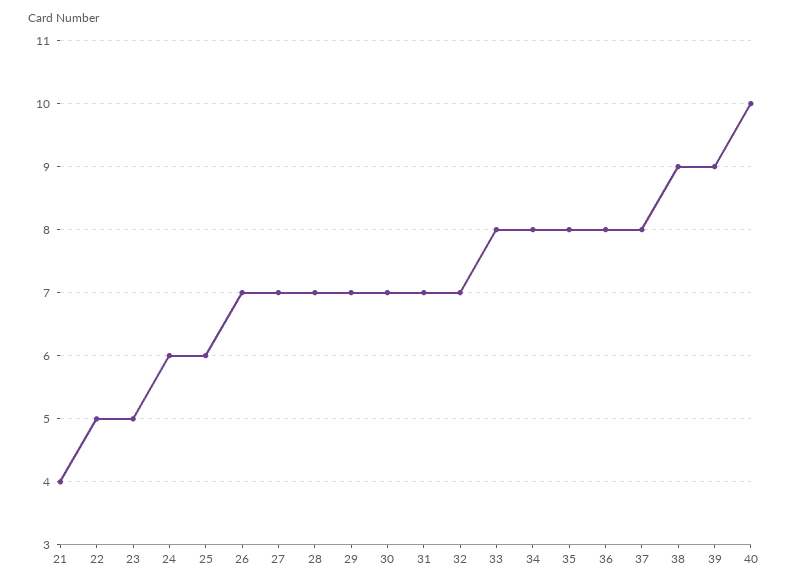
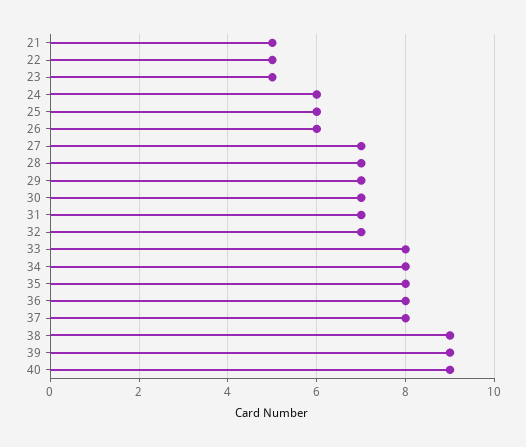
  {
-   "21": 4,
+   "21": 5,
    "22": 5,
    "23": 5,
    "24": 6,
    "25": 6,
-   "26": 7,
+   "26": 6,
    "27": 7,
    "28": 7,
    "29": 7,
    "30": 7,
    "31": 7,
    "32": 7,
    "33": 8,
    "34": 8,
    "35": 8,
    "36": 8,
    "37": 8,
    "38": 9,
    "39": 9,
-   "40": 10
+   "40": 9
  }

